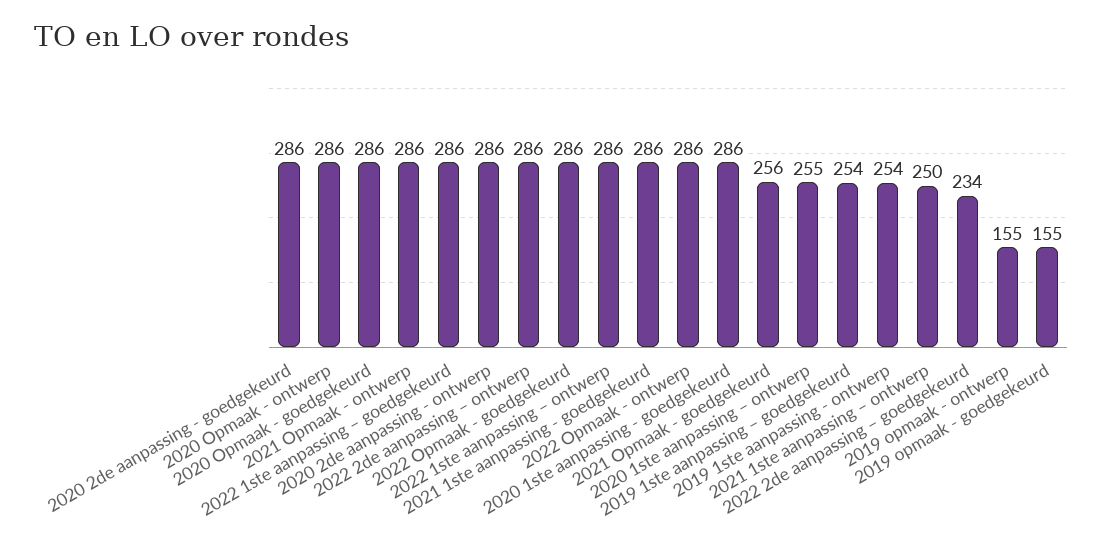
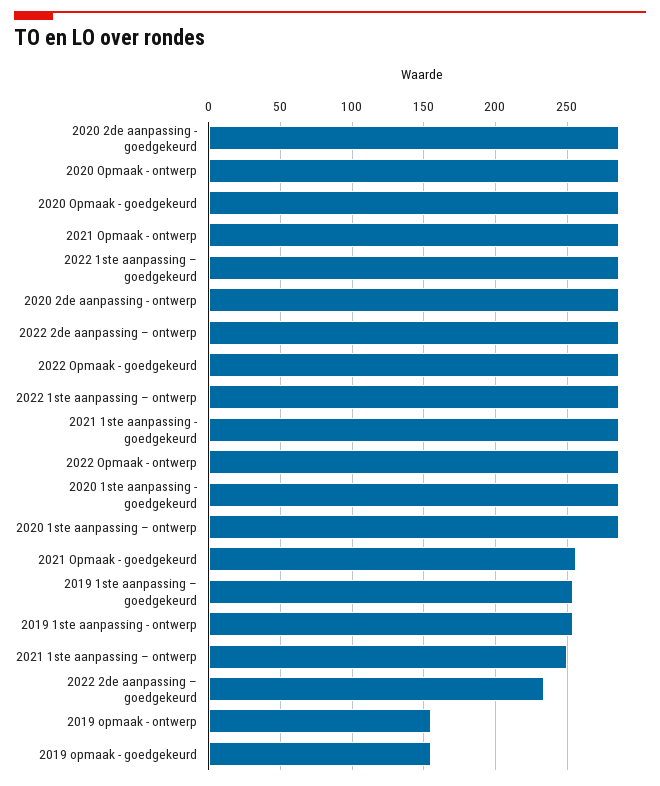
  {
    "2020 2de aanpassing - goedgekeurd": 286,
    "2020 Opmaak - ontwerp": 286,
    "2020 Opmaak - goedgekeurd": 286,
    "2021 Opmaak - ontwerp": 286,
    "2022 1ste aanpassing – goedgekeurd": 286,
    "2020 2de aanpassing - ontwerp": 286,
    "2022 2de aanpassing – ontwerp": 286,
    "2022 Opmaak - goedgekeurd": 286,
    "2022 1ste aanpassing – ontwerp": 286,
    "2021 1ste aanpassing - goedgekeurd": 286,
    "2022 Opmaak - ontwerp": 286,
    "2020 1ste aanpassing - goedgekeurd": 286,
    "2021 Opmaak - goedgekeurd": 256,
-   "2020 1ste aanpassing – ontwerp": 255,
+   "2020 1ste aanpassing – ontwerp": 285,
    "2019 1ste aanpassing – goedgekeurd": 254,
    "2019 1ste aanpassing - ontwerp": 254,
    "2021 1ste aanpassing – ontwerp": 250,
    "2022 2de aanpassing – goedgekeurd": 234,
    "2019 opmaak - ontwerp": 155,
    "2019 opmaak - goedgekeurd": 155
  }

